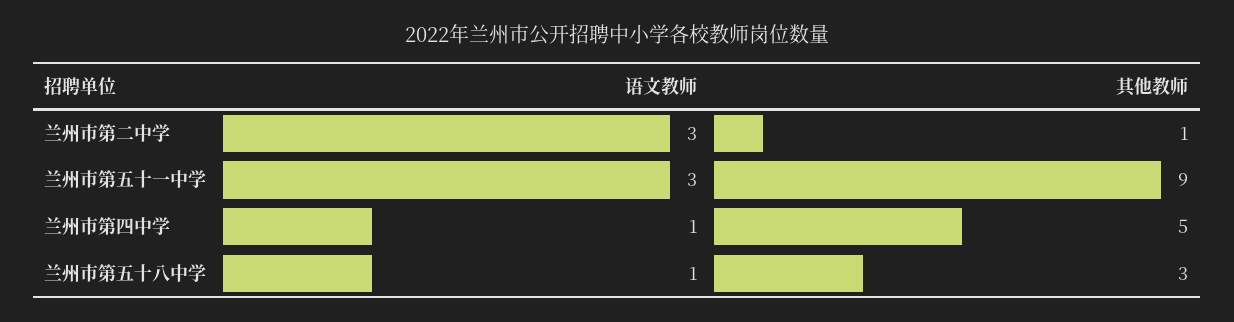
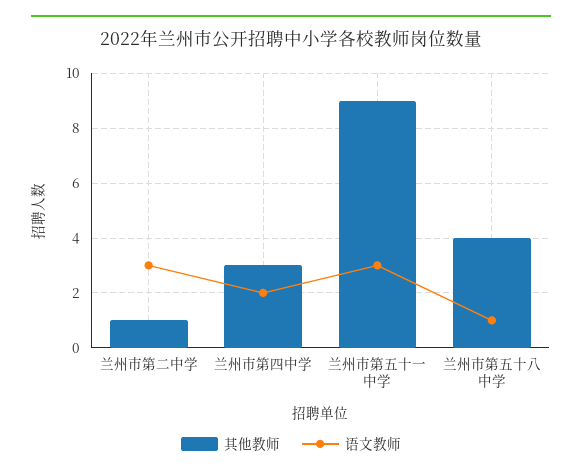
  {
    "语文教师": {
      "兰州市第二中学": 3,
      "兰州市第五十一中学": 3,
-     "兰州市第四中学": 1,
+     "兰州市第四中学": 2,
      "兰州市第五十八中学": 1
    },
    "其他教师": {
      "兰州市第二中学": 1,
      "兰州市第五十一中学": 9,
-     "兰州市第四中学": 5,
+     "兰州市第四中学": 3,
-     "兰州市第五十八中学": 3
+     "兰州市第五十八中学": 4
    }
  }

